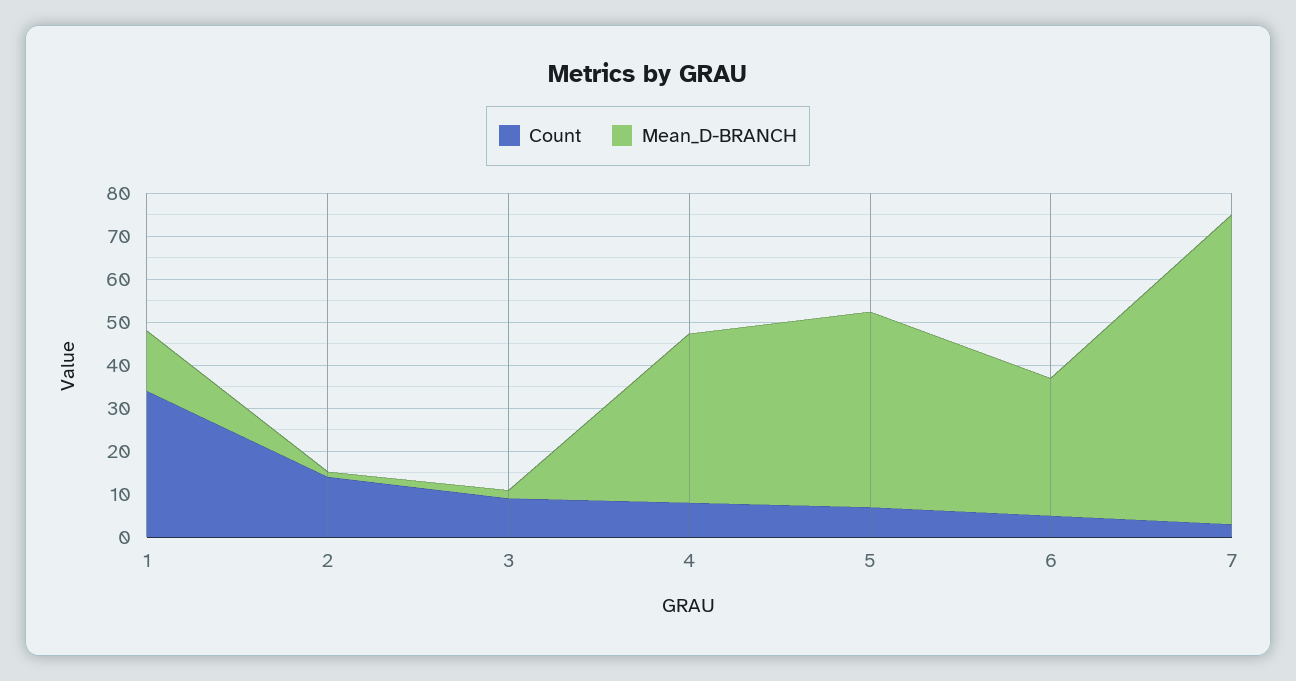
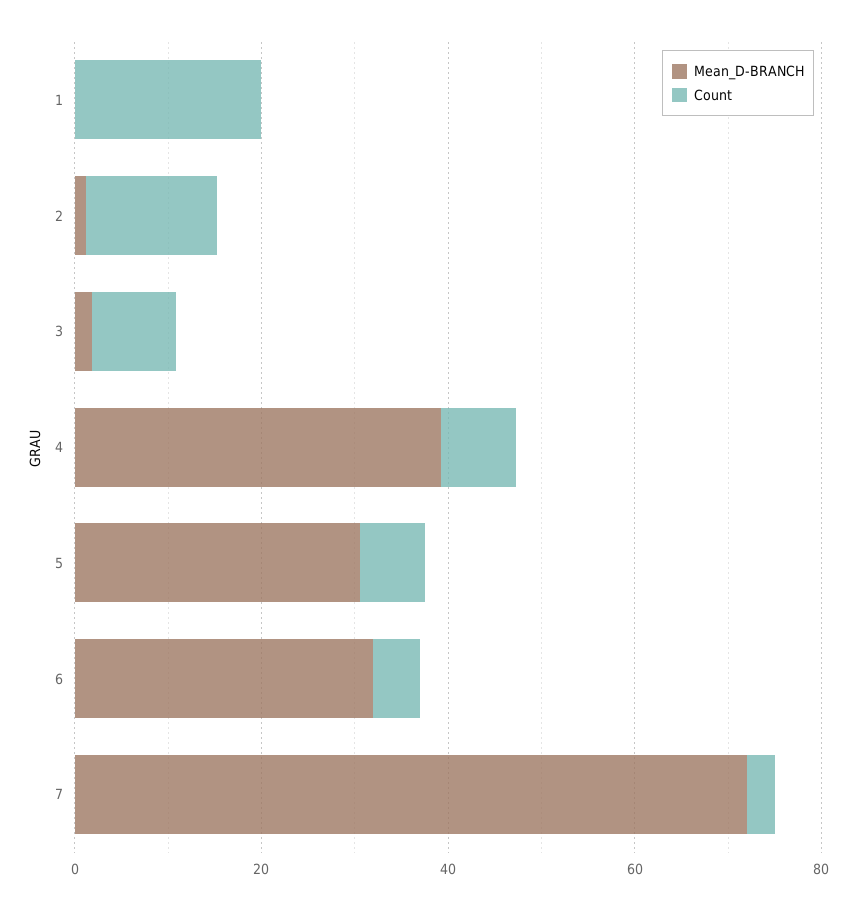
  {
    "Count": {
-     "1": 34,
+     "1": 20,
      "2": 14,
      "3": 10,
      "4": 8,
      "5": 8,
      "6": 6,
      "7": 4
    },
    "Mean_D-BRANCH": {
-     "1": 14,
+     "1": 0,
      "2": 2,
      "3": 2,
      "4": 40,
-     "5": 46,
+     "5": 30,
      "6": 32,
      "7": 72
    }
  }

